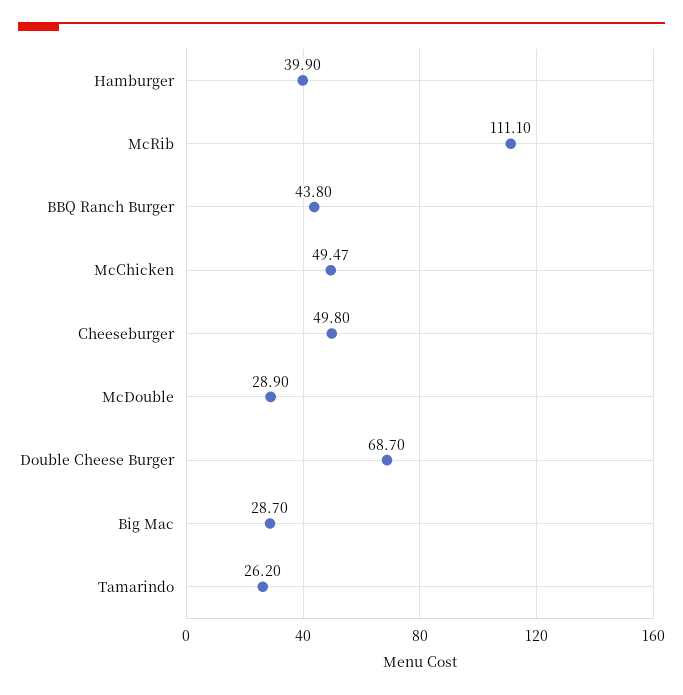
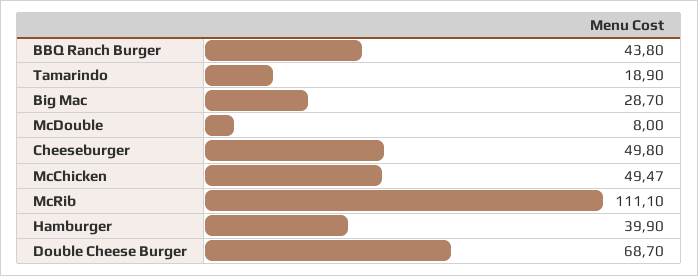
  {
    "Hamburger": 39.9,
    "McRib": 111.1,
    "BBQ Ranch Burger": 43.8,
    "McChicken": 49.47,
    "Cheeseburger": 49.8,
-   "McDouble": 28.9,
+   "McDouble": 8,
    "Double Cheese Burger": 68.7,
    "Big Mac": 28.7,
-   "Tamarindo": 26.2
+   "Tamarindo": 18.9
  }

